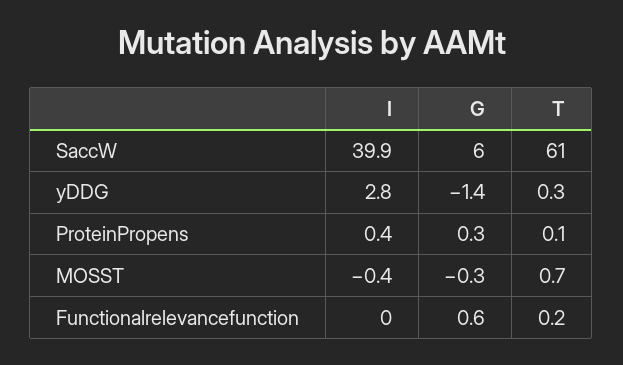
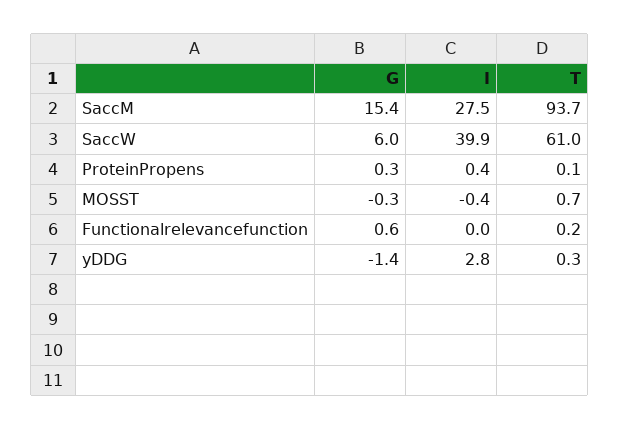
  {
    "I": {
      "SaccW": 39.9,
      "yDDG": 2.8,
      "ProteinPropens": 0.4,
      "MOSST": -0.4,
-     "Functionalrelevancefunction": 0
+     "Functionalrelevancefunction": 0,
+     "SaccM": 27.5
    },
    "G": {
      "SaccW": 6,
      "yDDG": -1.4,
      "ProteinPropens": 0.3,
      "MOSST": -0.3,
-     "Functionalrelevancefunction": 0.6
+     "Functionalrelevancefunction": 0.6,
+     "SaccM": 15.4
    },
    "T": {
      "SaccW": 61,
      "yDDG": 0.3,
      "ProteinPropens": 0.1,
      "MOSST": 0.7,
-     "Functionalrelevancefunction": 0.2
+     "Functionalrelevancefunction": 0.2,
+     "SaccM": 93.7
    }
  }

